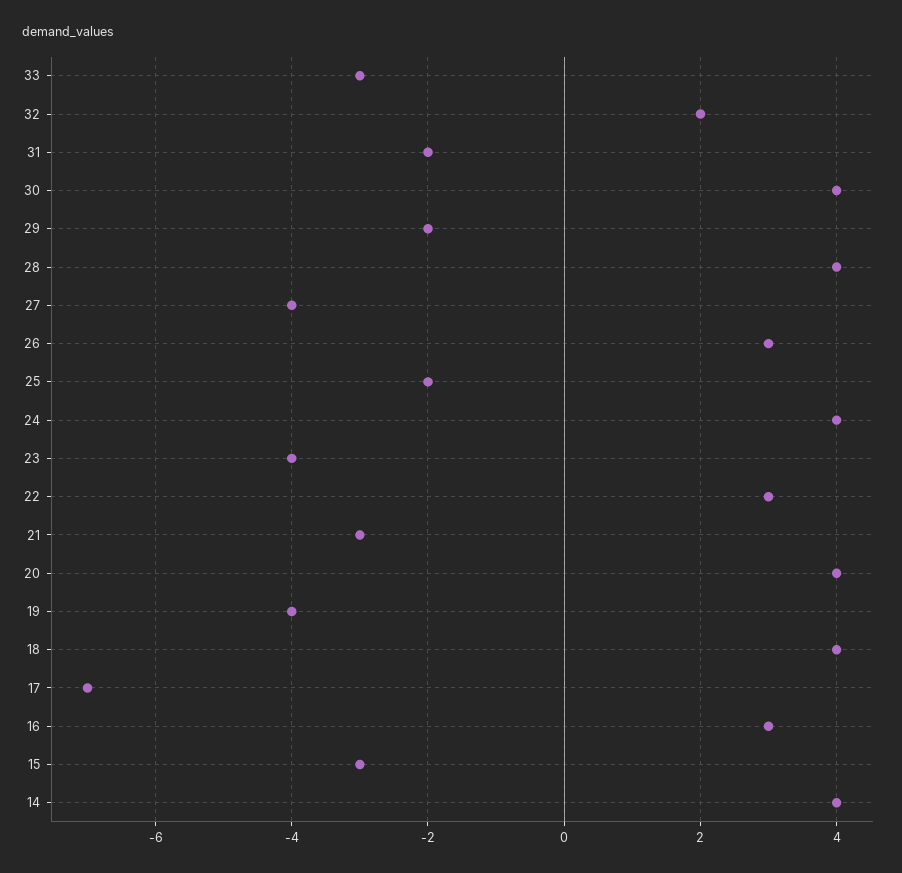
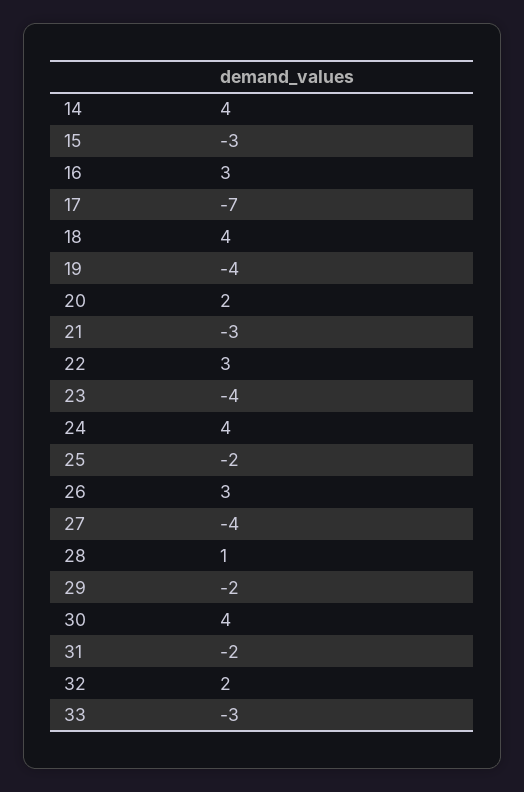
  {
    "33": -3,
    "32": 2,
    "31": -2,
    "30": 4,
    "29": -2,
-   "28": 4,
+   "28": 1,
    "27": -4,
    "26": 3,
    "25": -2,
    "24": 4,
    "23": -4,
    "22": 3,
    "21": -3,
-   "20": 4,
+   "20": 2,
    "19": -4,
    "18": 4,
    "17": -7,
    "16": 3,
    "15": -3,
    "14": 4
  }

